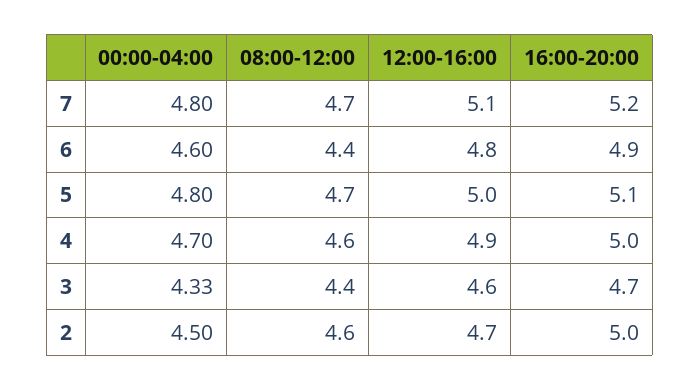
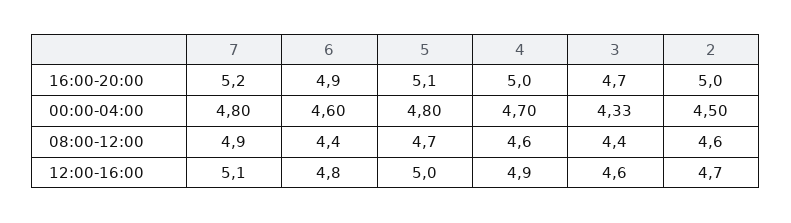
  {
    "00:00-04:00": {
      "7": 4.8,
      "6": 4.6,
      "5": 4.8,
      "4": 4.7,
      "3": 4.33,
      "2": 4.5
    },
    "08:00-12:00": {
-     "7": 4.7,
+     "7": 4.9,
      "6": 4.4,
      "5": 4.7,
      "4": 4.6,
      "3": 4.4,
      "2": 4.6
    },
    "12:00-16:00": {
      "7": 5.1,
      "6": 4.8,
      "5": 5,
      "4": 4.9,
      "3": 4.6,
      "2": 4.7
    },
    "16:00-20:00": {
      "7": 5.2,
      "6": 4.9,
      "5": 5.1,
      "4": 5,
      "3": 4.7,
      "2": 5
    }
  }

